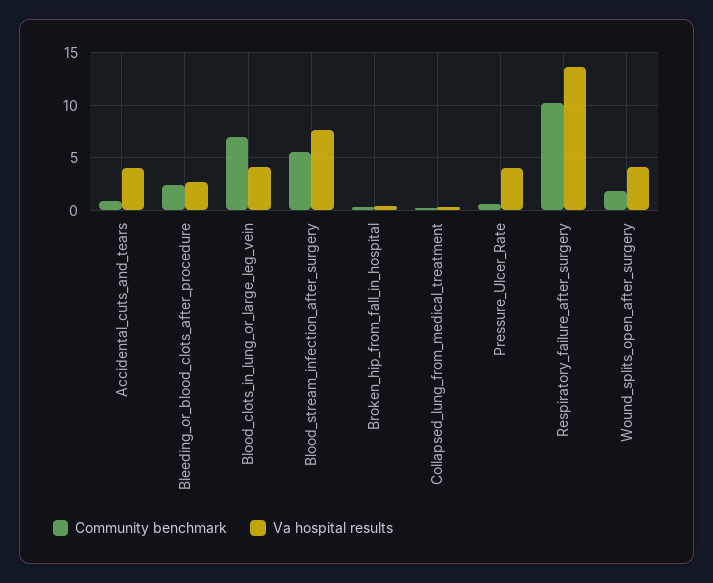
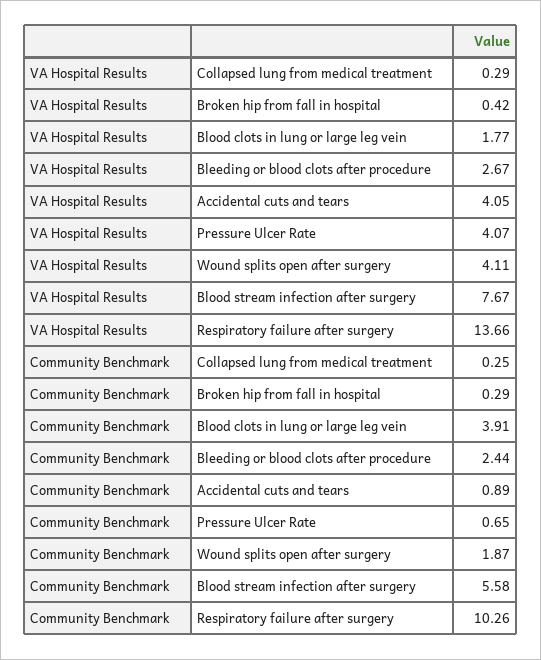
  {
    "Community benchmark": {
      "Accidental_cuts_and_tears": 0.89,
      "Bleeding_or_blood_clots_after_procedure": 2.44,
-     "Blood_clots_in_lung_or_large_leg_vein": 7,
+     "Blood_clots_in_lung_or_large_leg_vein": 3.91,
      "Blood_stream_infection_after_surgery": 5.58,
      "Broken_hip_from_fall_in_hospital": 0.29,
      "Collapsed_lung_from_medical_treatment": 0.25,
      "Pressure_Ulcer_Rate": 0.65,
      "Respiratory_failure_after_surgery": 10.26,
      "Wound_splits_open_after_surgery": 1.87
    },
    "Va hospital results": {
      "Accidental_cuts_and_tears": 4.05,
      "Bleeding_or_blood_clots_after_procedure": 2.67,
-     "Blood_clots_in_lung_or_large_leg_vein": 4,
+     "Blood_clots_in_lung_or_large_leg_vein": 1.77,
      "Blood_stream_infection_after_surgery": 7.67,
      "Broken_hip_from_fall_in_hospital": 0.42,
      "Collapsed_lung_from_medical_treatment": 0.29,
      "Pressure_Ulcer_Rate": 4.07,
      "Respiratory_failure_after_surgery": 13.66,
      "Wound_splits_open_after_surgery": 4.11
    }
  }

